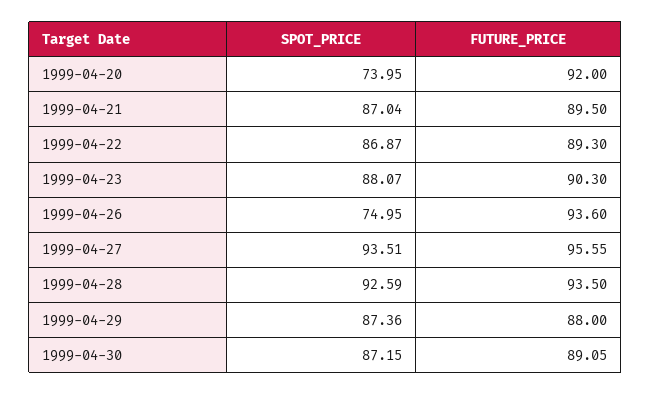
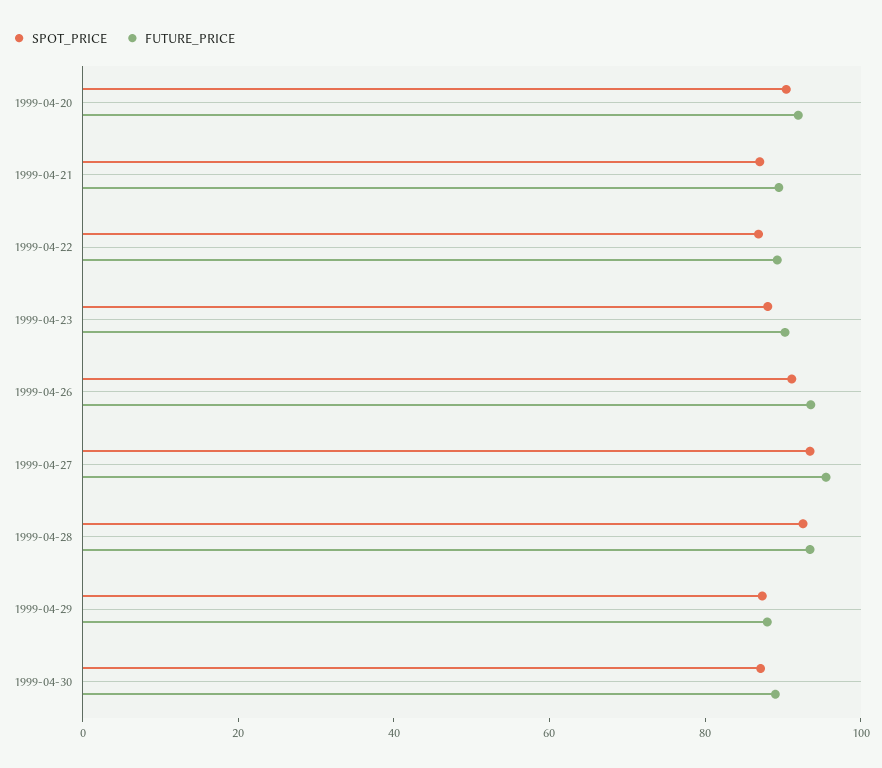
  {
    "SPOT_PRICE": {
-     "1999-04-20": 73.95,
+     "1999-04-20": 90,
      "1999-04-21": 87.04,
      "1999-04-22": 86.87,
      "1999-04-23": 88.07,
-     "1999-04-26": 74.95,
+     "1999-04-26": 90,
      "1999-04-27": 93.51,
      "1999-04-28": 92.59,
      "1999-04-29": 87.36,
      "1999-04-30": 87.15
    },
    "FUTURE_PRICE": {
      "1999-04-20": 92,
      "1999-04-21": 89.5,
      "1999-04-22": 89.3,
      "1999-04-23": 90.3,
      "1999-04-26": 93.6,
      "1999-04-27": 95.55,
      "1999-04-28": 93.5,
      "1999-04-29": 88,
      "1999-04-30": 89.05
    }
  }

